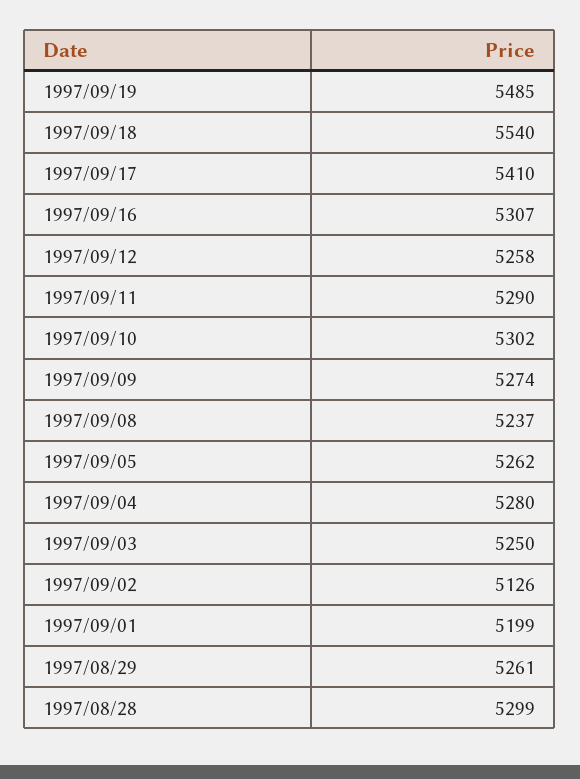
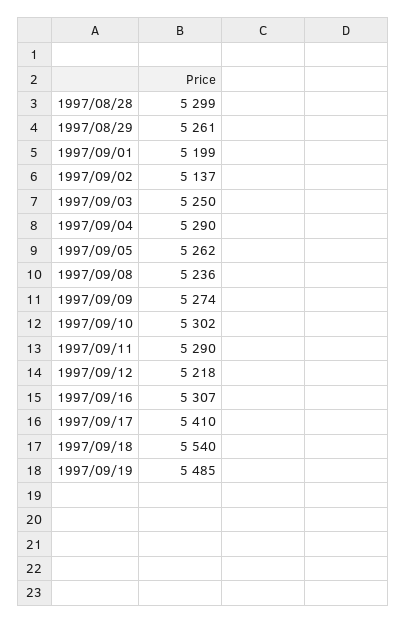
  {
    "1997/09/19": 5485,
    "1997/09/18": 5540,
    "1997/09/17": 5410,
    "1997/09/16": 5307,
-   "1997/09/12": 5258,
+   "1997/09/12": 5218,
    "1997/09/11": 5290,
    "1997/09/10": 5302,
    "1997/09/09": 5274,
-   "1997/09/08": 5237,
+   "1997/09/08": 5236,
    "1997/09/05": 5262,
-   "1997/09/04": 5280,
+   "1997/09/04": 5290,
    "1997/09/03": 5250,
-   "1997/09/02": 5126,
+   "1997/09/02": 5137,
    "1997/09/01": 5199,
    "1997/08/29": 5261,
    "1997/08/28": 5299
  }

